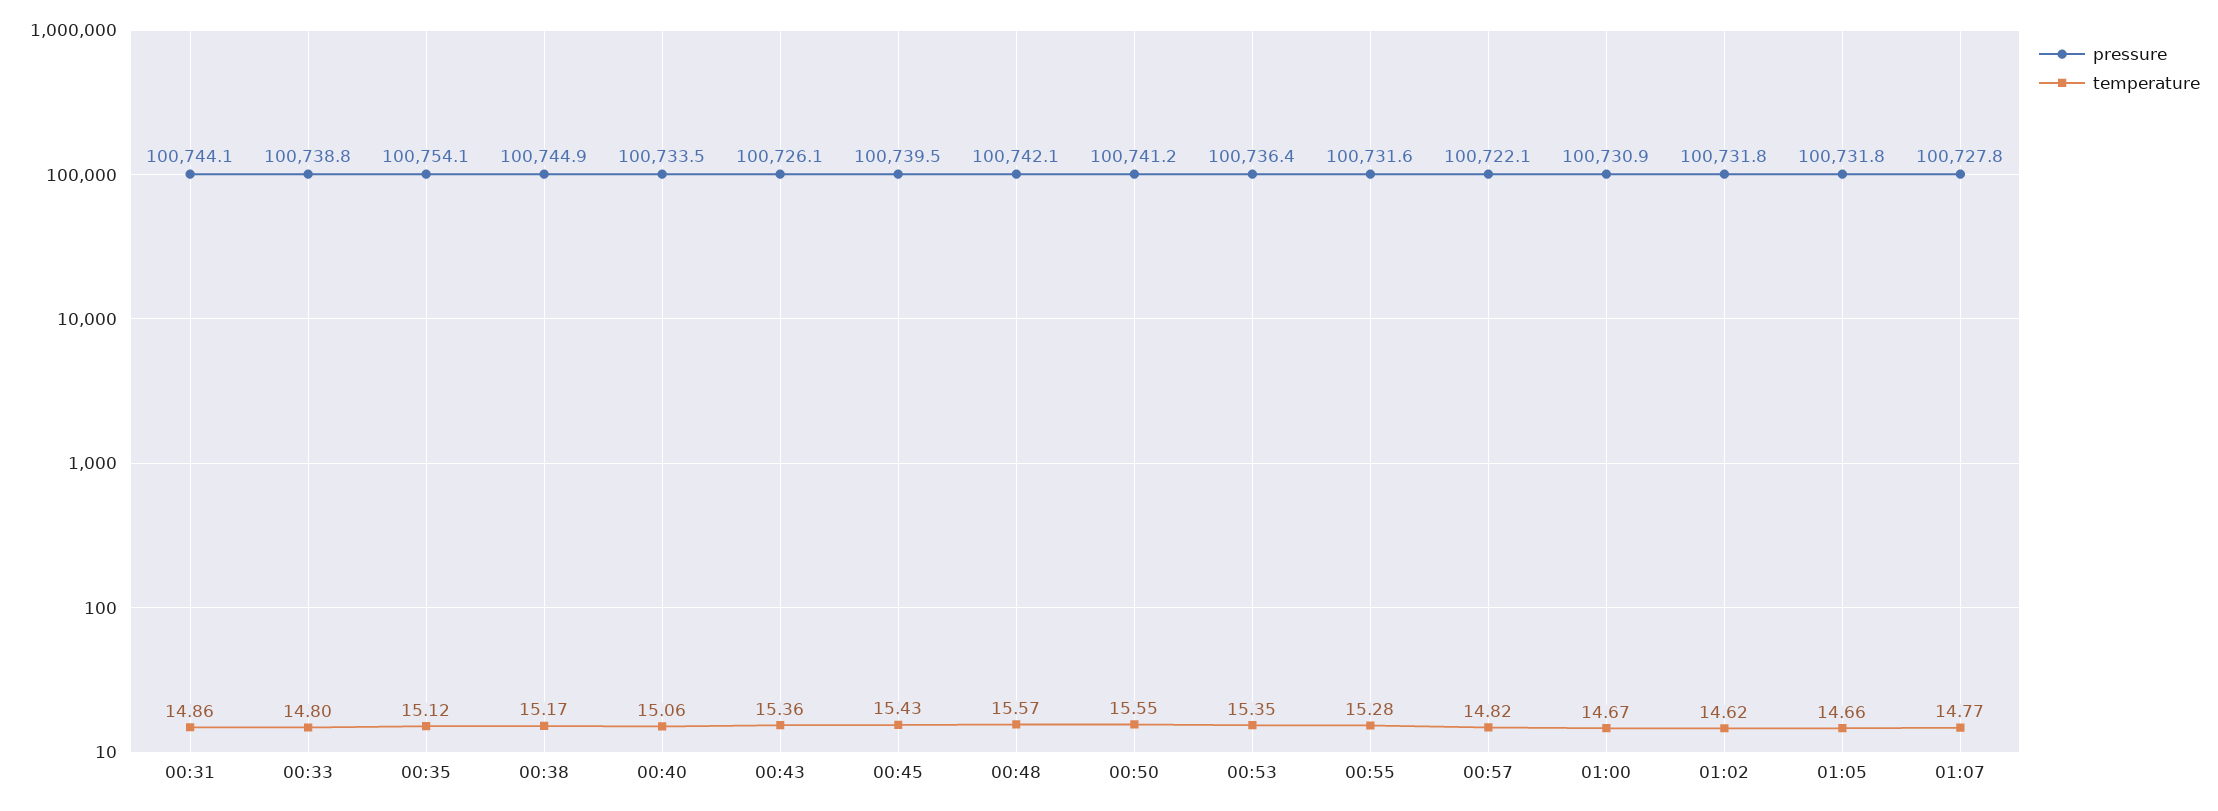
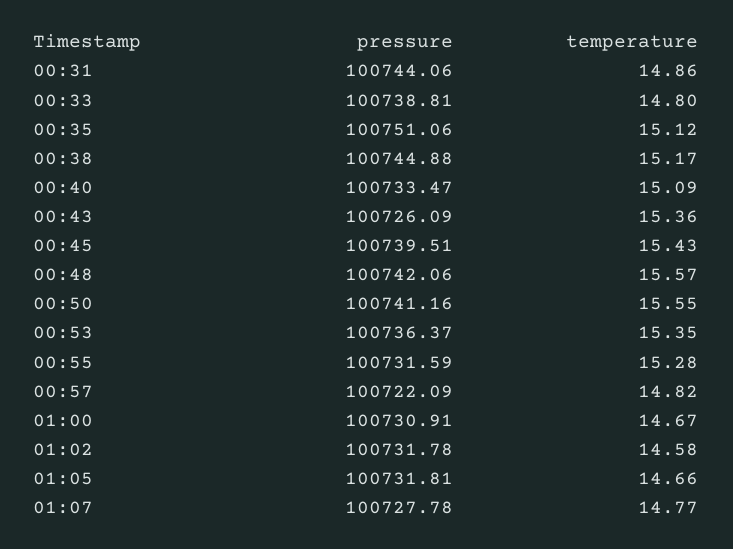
  {
    "pressure": {
      "00:31": 100744.06,
      "00:33": 100738.81,
-     "00:35": 100754.1,
+     "00:35": 100751.06,
      "00:38": 100744.88,
      "00:40": 100733.47,
      "00:43": 100726.09,
      "00:45": 100739.51,
      "00:48": 100742.06,
      "00:50": 100741.16,
      "00:53": 100736.37,
      "00:55": 100731.59,
      "00:57": 100722.09,
      "01:00": 100730.91,
      "01:02": 100731.78,
      "01:05": 100731.81,
      "01:07": 100727.78
    },
    "temperature": {
      "00:31": 14.86,
      "00:33": 14.8,
      "00:35": 15.12,
      "00:38": 15.17,
-     "00:40": 15.06,
+     "00:40": 15.09,
      "00:43": 15.36,
      "00:45": 15.43,
      "00:48": 15.57,
      "00:50": 15.55,
      "00:53": 15.35,
      "00:55": 15.28,
      "00:57": 14.82,
      "01:00": 14.67,
-     "01:02": 14.62,
+     "01:02": 14.58,
      "01:05": 14.66,
      "01:07": 14.77
    }
  }

